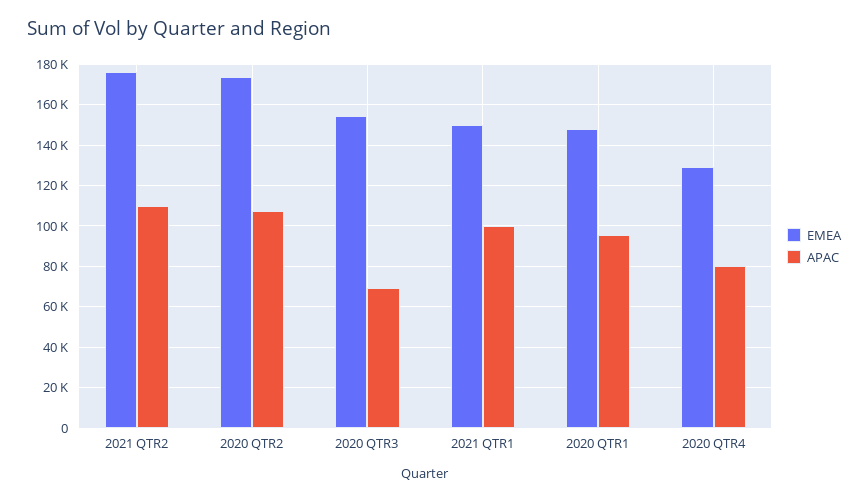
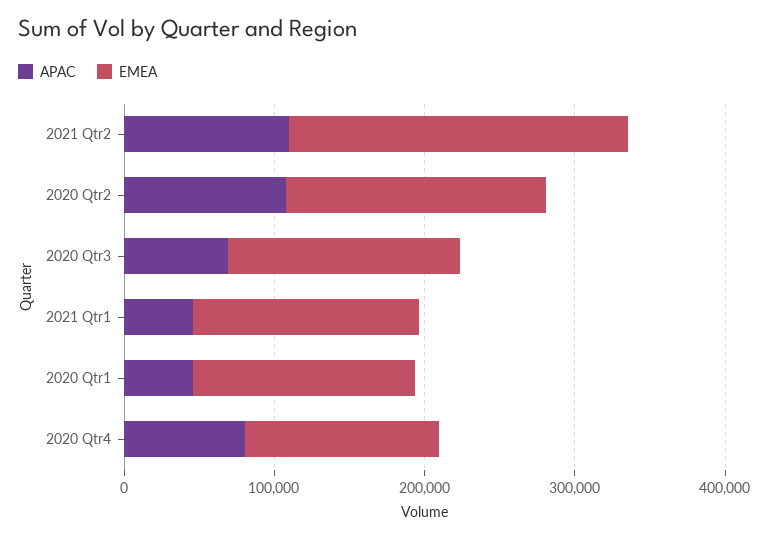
  {
    "EMEA": {
-     "2021 QTR2": 175000,
+     "2021 QTR2": 220000,
      "2020 QTR2": 175000,
      "2020 QTR3": 155000,
      "2021 QTR1": 150000,
      "2020 QTR1": 150000,
      "2020 QTR4": 130000
    },
    "APAC": {
      "2021 QTR2": 110000,
      "2020 QTR2": 105000,
      "2020 QTR3": 70000,
-     "2021 QTR1": 100000,
+     "2021 QTR1": 40000,
-     "2020 QTR1": 95000,
+     "2020 QTR1": 40000,
      "2020 QTR4": 80000
    }
  }

